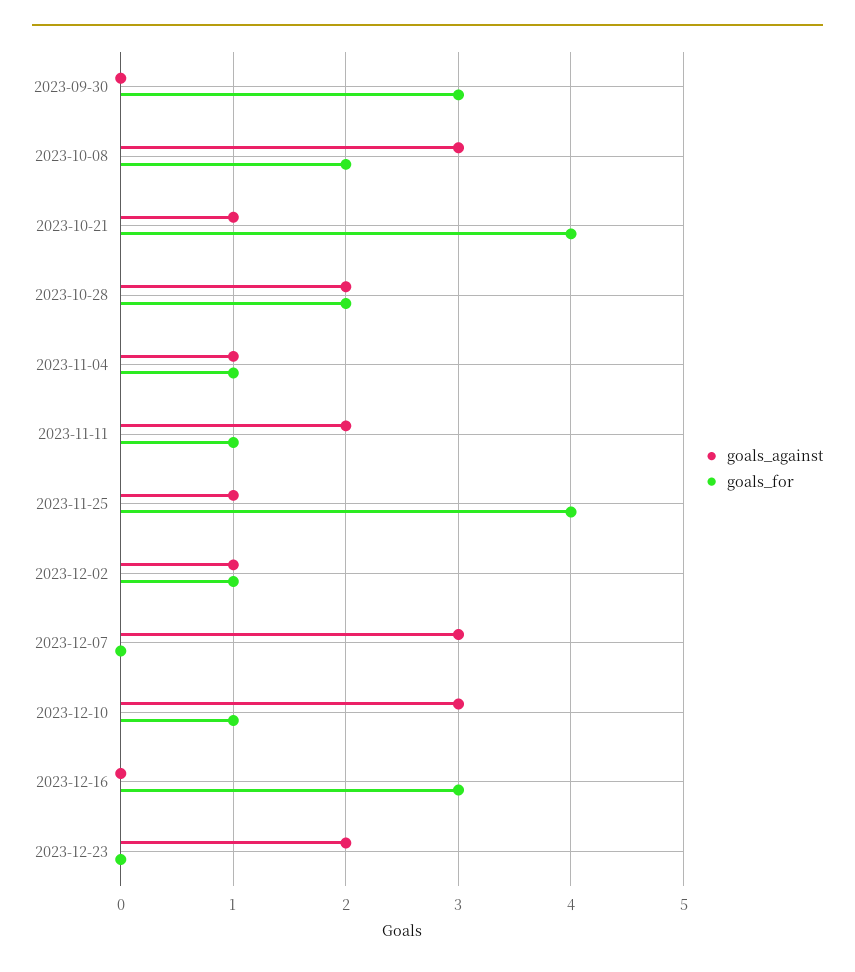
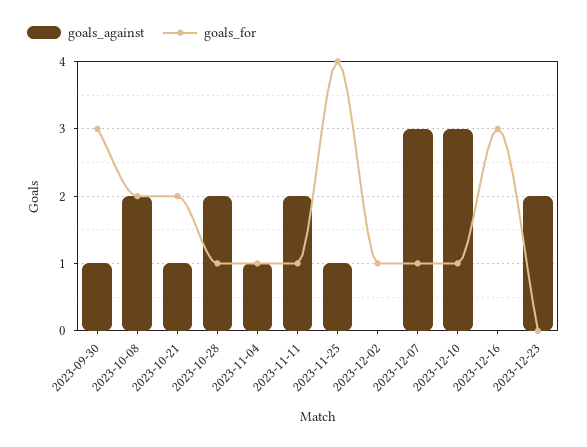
  {
    "goals_against": {
-     "2023-09-30": 0,
+     "2023-09-30": 1,
-     "2023-10-08": 3,
+     "2023-10-08": 2,
      "2023-10-21": 1,
      "2023-10-28": 2,
      "2023-11-04": 1,
      "2023-11-11": 2,
      "2023-11-25": 1,
-     "2023-12-02": 1,
+     "2023-12-02": 0,
      "2023-12-07": 3,
      "2023-12-10": 3,
      "2023-12-16": 0,
      "2023-12-23": 2
    },
    "goals_for": {
      "2023-09-30": 3,
      "2023-10-08": 2,
-     "2023-10-21": 4,
+     "2023-10-21": 2,
-     "2023-10-28": 2,
+     "2023-10-28": 1,
      "2023-11-04": 1,
      "2023-11-11": 1,
      "2023-11-25": 4,
      "2023-12-02": 1,
-     "2023-12-07": 0,
+     "2023-12-07": 1,
      "2023-12-10": 1,
      "2023-12-16": 3,
      "2023-12-23": 0
    }
  }

